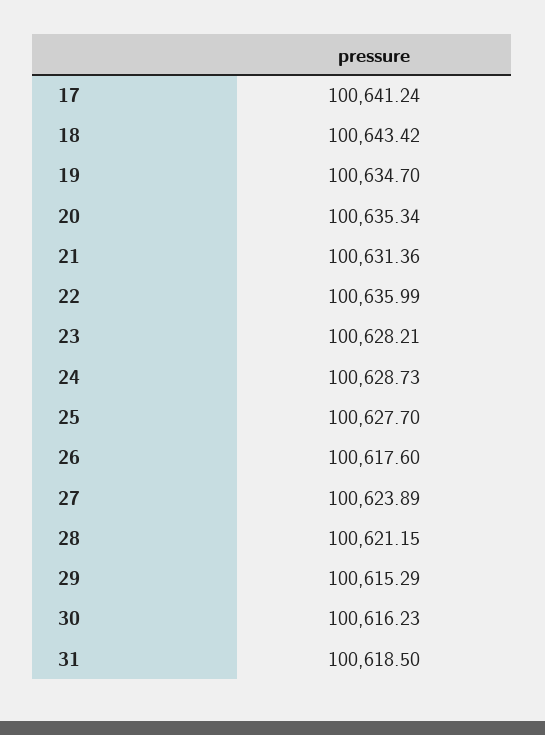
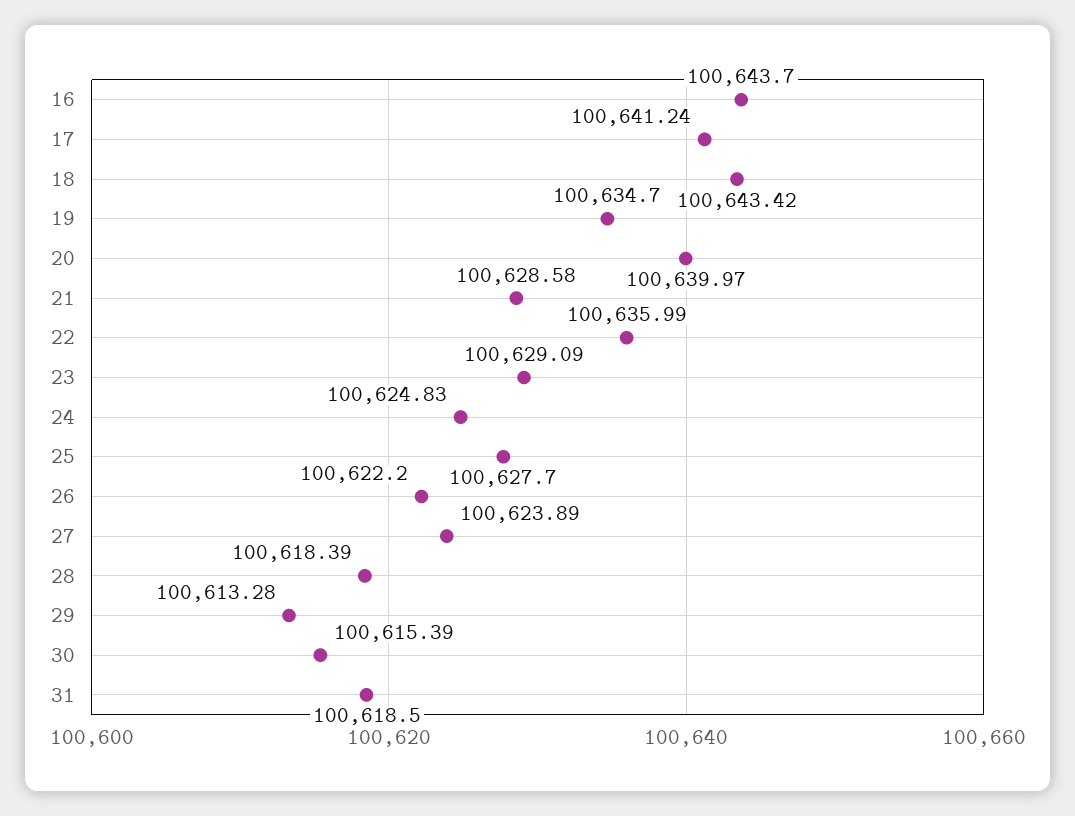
  {
    "17": 100641.24,
    "18": 100643.42,
    "19": 100634.7,
-   "20": 100635.34,
+   "20": 100639.97,
-   "21": 100631.36,
+   "21": 100628.58,
    "22": 100635.99,
-   "23": 100628.21,
+   "23": 100629.09,
-   "24": 100628.73,
+   "24": 100624.83,
    "25": 100627.7,
-   "26": 100617.6,
+   "26": 100622.2,
    "27": 100623.89,
-   "28": 100621.15,
+   "28": 100618.39,
-   "29": 100615.29,
+   "29": 100613.28,
-   "30": 100616.23,
+   "30": 100615.39,
-   "31": 100618.5
+   "31": 100618.5,
+   "16": 100643.7
  }

